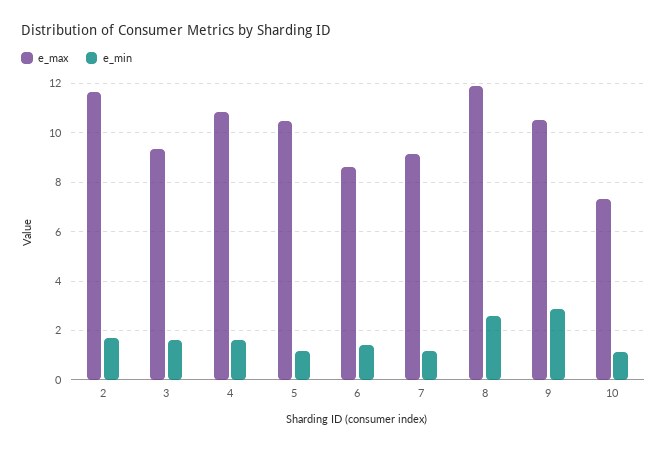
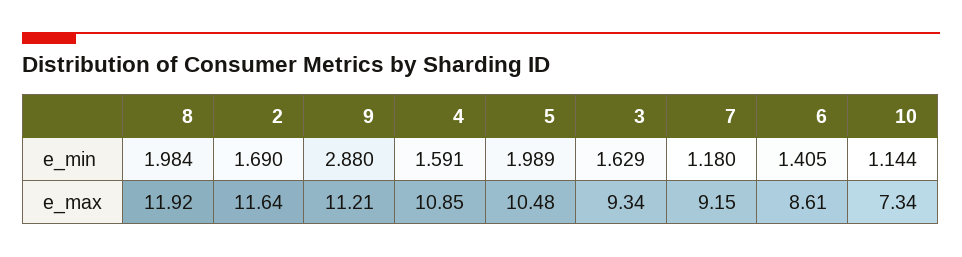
  {
    "e_max": {
      "2": 11.64,
      "3": 9.34,
      "4": 10.85,
      "5": 10.48,
      "6": 8.61,
      "7": 9.15,
      "8": 11.92,
-     "9": 10.5,
+     "9": 11.21,
      "10": 7.34
    },
    "e_min": {
      "2": 1.69,
      "3": 1.629,
      "4": 1.591,
-     "5": 1.25,
+     "5": 1.989,
      "6": 1.405,
      "7": 1.18,
-     "8": 2.5,
+     "8": 1.984,
      "9": 2.88,
      "10": 1.144
    }
  }

